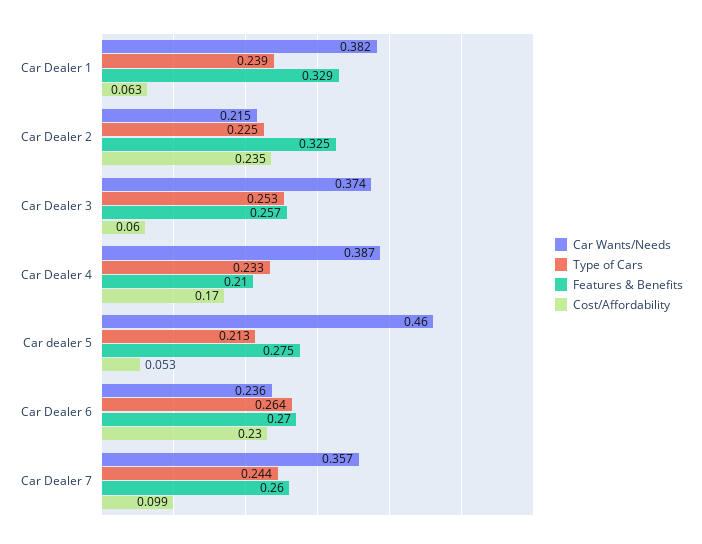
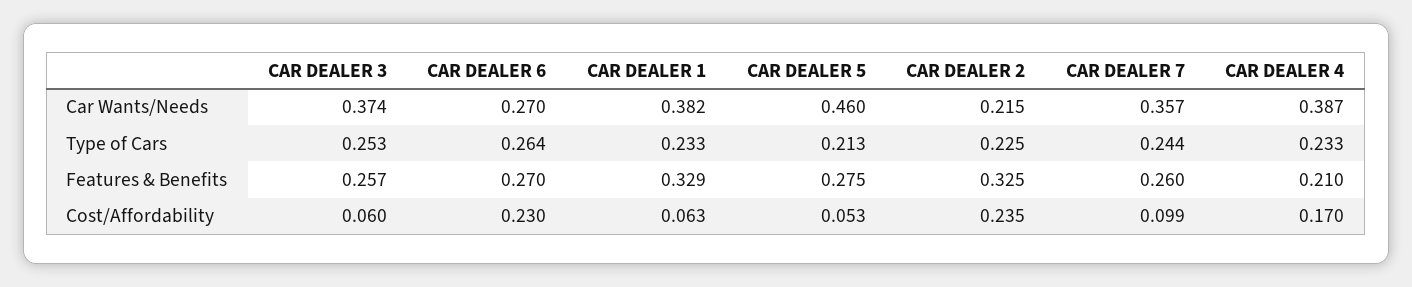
  {
    "Car Wants/Needs": {
      "Car Dealer 1": 0.382,
      "Car Dealer 2": 0.215,
      "Car Dealer 3": 0.374,
      "Car Dealer 4": 0.387,
      "Car dealer 5": 0.46,
-     "Car Dealer 6": 0.236,
+     "Car Dealer 6": 0.27,
      "Car Dealer 7": 0.357
    },
    "Type of Cars": {
-     "Car Dealer 1": 0.239,
+     "Car Dealer 1": 0.233,
      "Car Dealer 2": 0.225,
      "Car Dealer 3": 0.253,
      "Car Dealer 4": 0.233,
      "Car dealer 5": 0.213,
      "Car Dealer 6": 0.264,
      "Car Dealer 7": 0.244
    },
    "Features & Benefits": {
      "Car Dealer 1": 0.329,
      "Car Dealer 2": 0.325,
      "Car Dealer 3": 0.257,
      "Car Dealer 4": 0.21,
      "Car dealer 5": 0.275,
      "Car Dealer 6": 0.27,
      "Car Dealer 7": 0.26
    },
    "Cost/Affordability": {
      "Car Dealer 1": 0.063,
      "Car Dealer 2": 0.235,
      "Car Dealer 3": 0.06,
      "Car Dealer 4": 0.17,
      "Car dealer 5": 0.053,
      "Car Dealer 6": 0.23,
      "Car Dealer 7": 0.099
    }
  }

